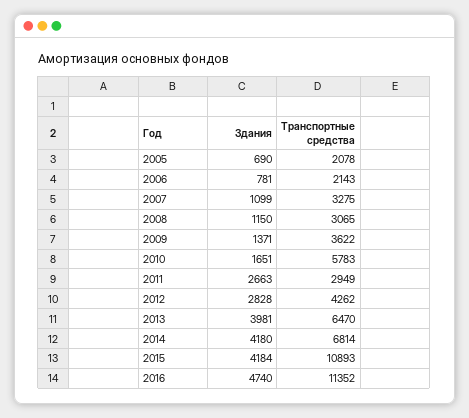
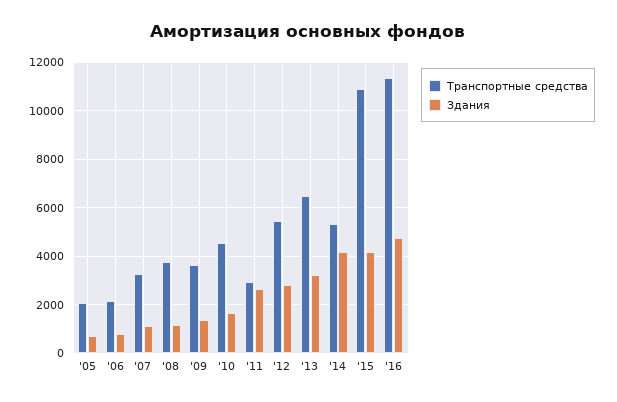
  {
    "Здания": {
      "2005": 690,
      "2006": 781,
      "2007": 1099,
      "2008": 1150,
      "2009": 1371,
      "2010": 1651,
      "2011": 2663,
      "2012": 2828,
-     "2013": 3981,
+     "2013": 3250,
      "2014": 4180,
      "2015": 4184,
      "2016": 4740
    },
    "Транспортные средства": {
      "2005": 2078,
      "2006": 2143,
      "2007": 3275,
-     "2008": 3065,
+     "2008": 3750,
      "2009": 3622,
-     "2010": 5783,
+     "2010": 4500,
      "2011": 2949,
-     "2012": 4262,
+     "2012": 5500,
      "2013": 6470,
-     "2014": 6814,
+     "2014": 5250,
      "2015": 10893,
      "2016": 11352
    }
  }

